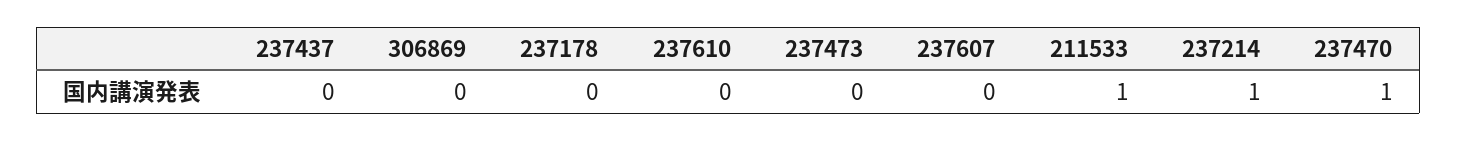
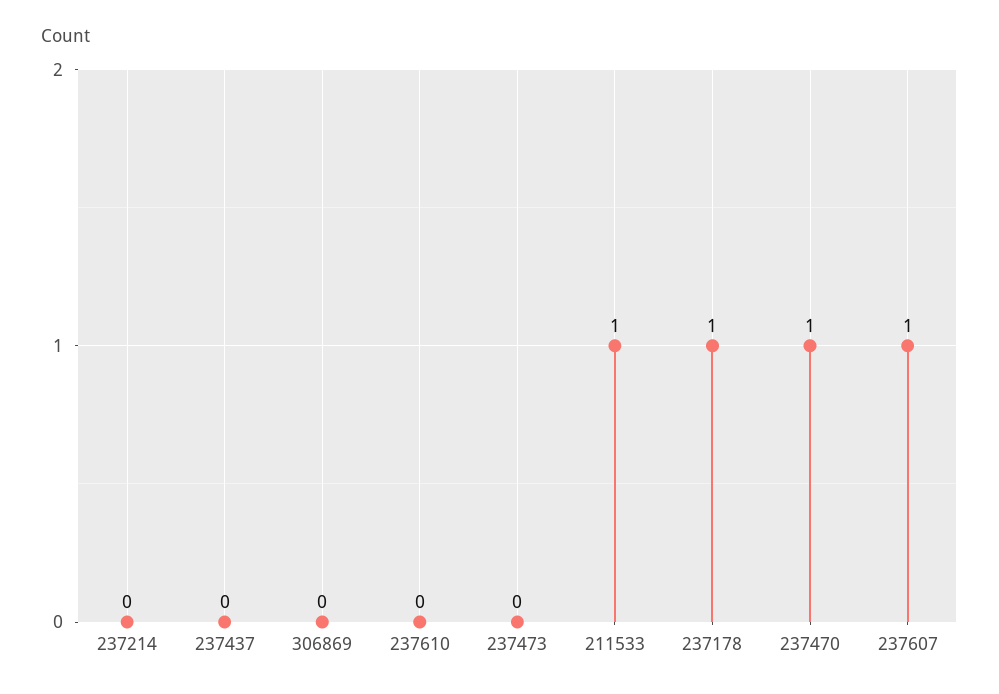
  {
    "237437": 0,
    "306869": 0,
-   "237178": 0,
+   "237178": 1,
    "237610": 0,
    "237473": 0,
-   "237607": 0,
+   "237607": 1,
    "211533": 1,
-   "237214": 1,
+   "237214": 0,
    "237470": 1
  }

